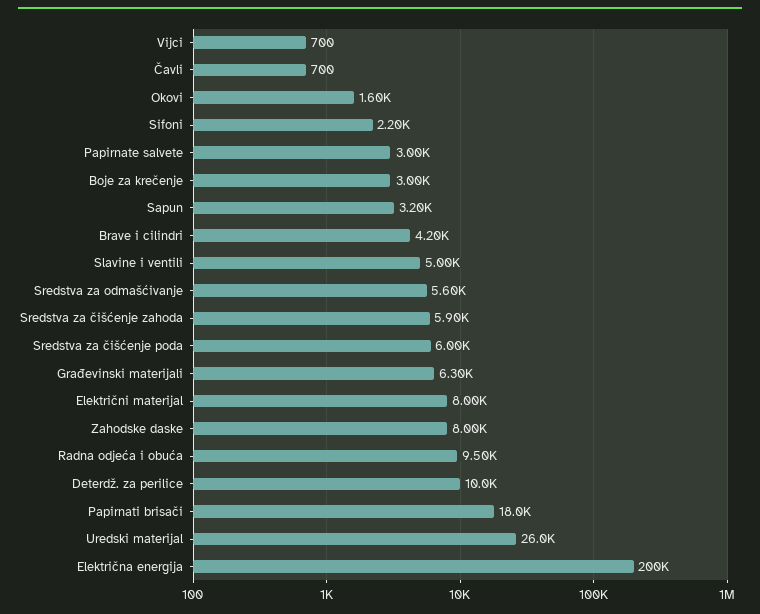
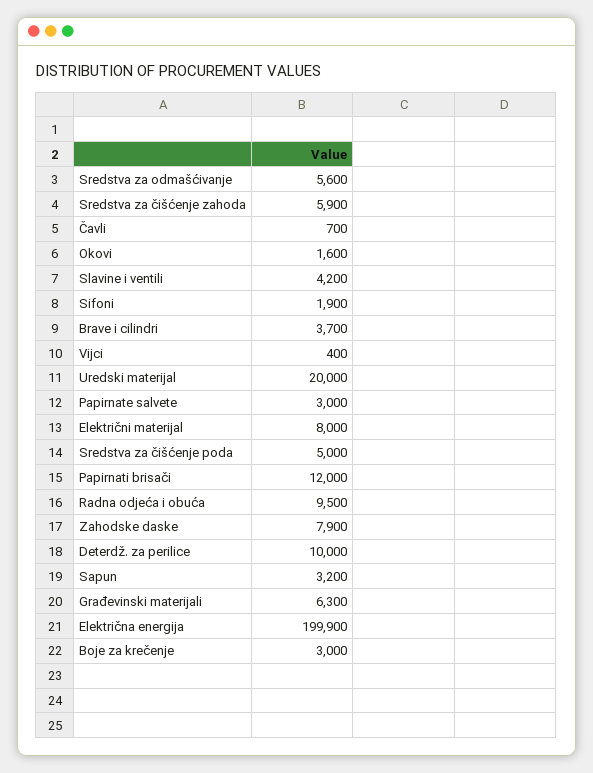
  {
-   "Vijci": 700,
+   "Vijci": 400,
    "Čavli": 700,
    "Okovi": 1600,
-   "Sifoni": 2200,
+   "Sifoni": 1900,
    "Papirnate salvete": 3000,
    "Boje za krečenje": 3000,
    "Sapun": 3200,
-   "Brave i cilindri": 4200,
+   "Brave i cilindri": 3700,
-   "Slavine i ventili": 5000,
+   "Slavine i ventili": 4200,
    "Sredstva za odmašćivanje": 5600,
    "Sredstva za čišćenje zahoda": 5900,
-   "Sredstva za čišćenje poda": 6000,
+   "Sredstva za čišćenje poda": 5000,
    "Građevinski materijali": 6300,
    "Električni materijal": 8000,
-   "Zahodske daske": 8000,
+   "Zahodske daske": 7900,
    "Radna odjeća i obuća": 9500,
    "Deterdž. za perilice": 10000,
-   "Papirnati brisači": 18000,
+   "Papirnati brisači": 12000,
-   "Uredski materijal": 26000,
+   "Uredski materijal": 20000,
-   "Električna energija": 200000
+   "Električna energija": 199900
  }

